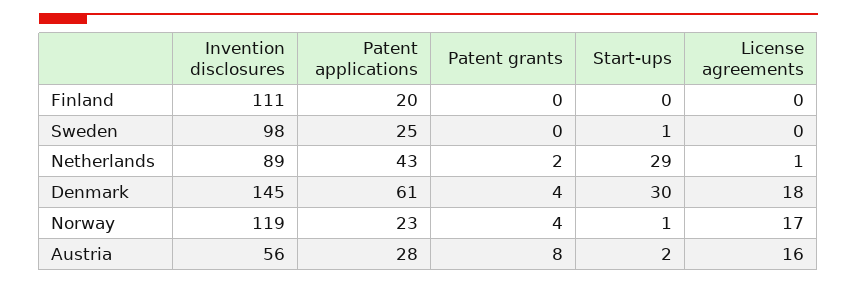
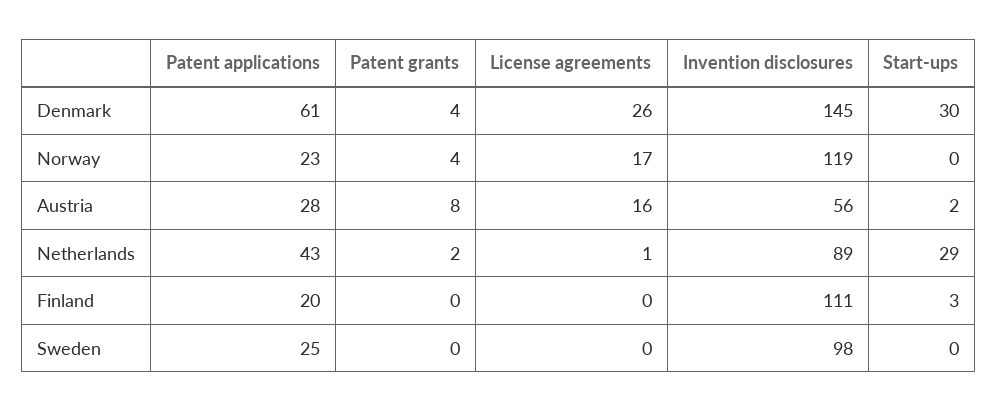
  {
    "Invention disclosures": {
      "Finland": 111,
      "Sweden": 98,
      "Netherlands": 89,
      "Denmark": 145,
      "Norway": 119,
      "Austria": 56
    },
    "Patent applications": {
      "Finland": 20,
      "Sweden": 25,
      "Netherlands": 43,
      "Denmark": 61,
      "Norway": 23,
      "Austria": 28
    },
    "Patent grants": {
      "Finland": 0,
      "Sweden": 0,
      "Netherlands": 2,
      "Denmark": 4,
      "Norway": 4,
      "Austria": 8
    },
    "Start-ups": {
-     "Finland": 0,
+     "Finland": 3,
-     "Sweden": 1,
+     "Sweden": 0,
      "Netherlands": 29,
      "Denmark": 30,
-     "Norway": 1,
+     "Norway": 0,
      "Austria": 2
    },
    "License agreements": {
      "Finland": 0,
      "Sweden": 0,
      "Netherlands": 1,
-     "Denmark": 18,
+     "Denmark": 26,
      "Norway": 17,
      "Austria": 16
    }
  }

